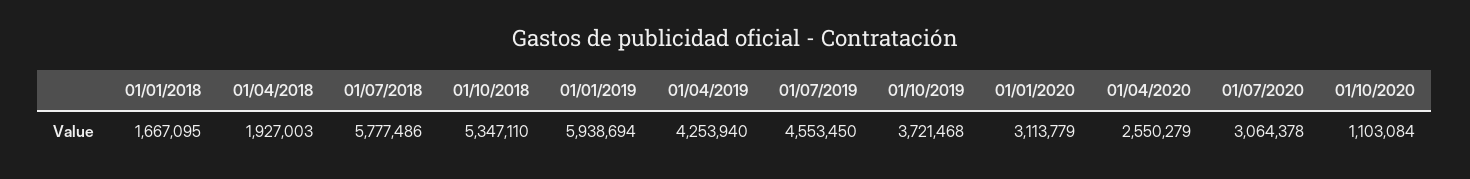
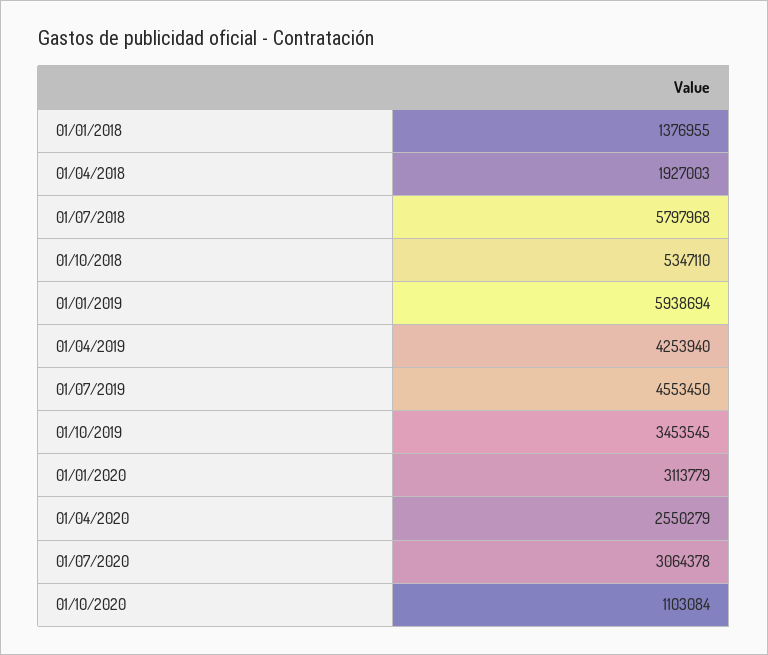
  {
-   "01/01/2018": 1667095,
+   "01/01/2018": 1376955,
    "01/04/2018": 1927003,
-   "01/07/2018": 5777486,
+   "01/07/2018": 5797968,
    "01/10/2018": 5347110,
    "01/01/2019": 5938694,
    "01/04/2019": 4253940,
    "01/07/2019": 4553450,
-   "01/10/2019": 3721468,
+   "01/10/2019": 3453545,
    "01/01/2020": 3113779,
    "01/04/2020": 2550279,
    "01/07/2020": 3064378,
    "01/10/2020": 1103084
  }

